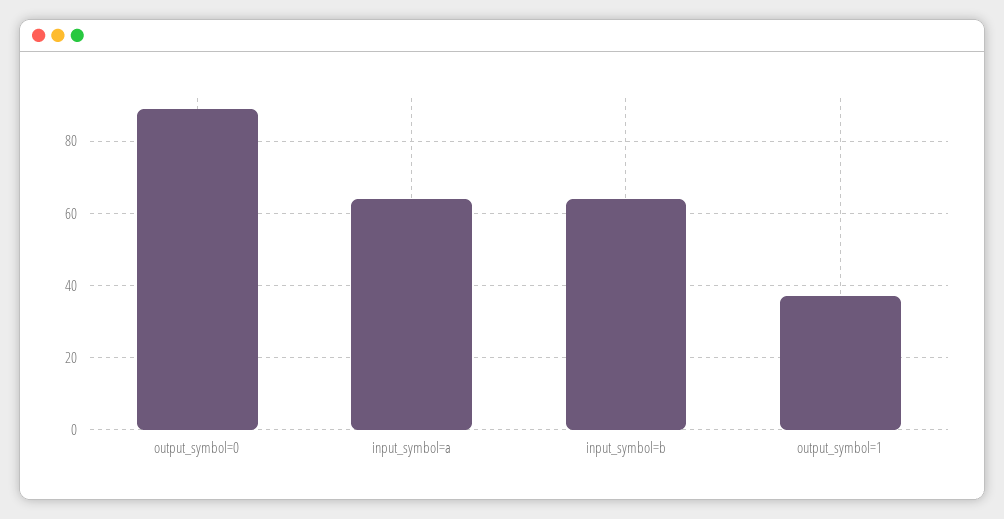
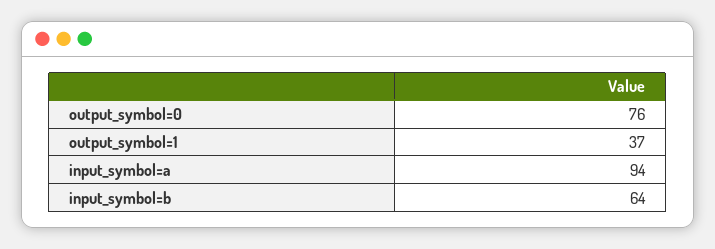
  {
-   "output_symbol=0": 90,
+   "output_symbol=0": 76,
-   "input_symbol=a": 65,
+   "input_symbol=a": 94,
    "input_symbol=b": 64,
    "output_symbol=1": 37
  }

